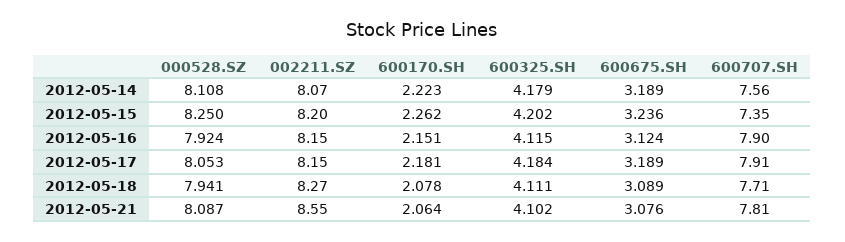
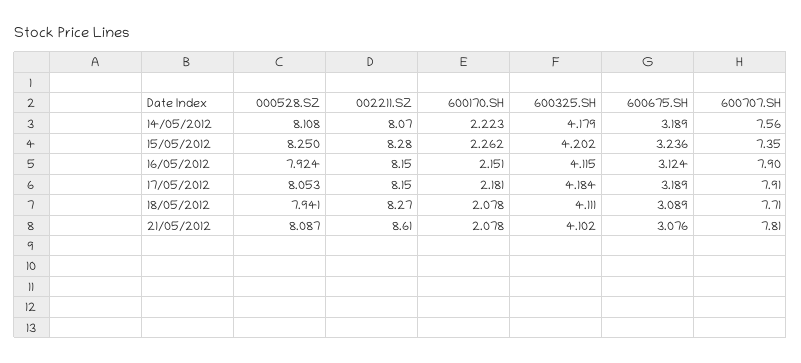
  {
    "000528.SZ": {
      "2012-05-14": 8.108,
      "2012-05-15": 8.25,
      "2012-05-16": 7.924,
      "2012-05-17": 8.053,
      "2012-05-18": 7.941,
      "2012-05-21": 8.087
    },
    "002211.SZ": {
      "2012-05-14": 8.07,
-     "2012-05-15": 8.2,
+     "2012-05-15": 8.28,
      "2012-05-16": 8.15,
      "2012-05-17": 8.15,
      "2012-05-18": 8.27,
-     "2012-05-21": 8.55
+     "2012-05-21": 8.61
    },
    "600170.SH": {
      "2012-05-14": 2.223,
      "2012-05-15": 2.262,
      "2012-05-16": 2.151,
      "2012-05-17": 2.181,
      "2012-05-18": 2.078,
-     "2012-05-21": 2.064
+     "2012-05-21": 2.078
    },
    "600325.SH": {
      "2012-05-14": 4.179,
      "2012-05-15": 4.202,
      "2012-05-16": 4.115,
      "2012-05-17": 4.184,
      "2012-05-18": 4.111,
      "2012-05-21": 4.102
    },
    "600675.SH": {
      "2012-05-14": 3.189,
      "2012-05-15": 3.236,
      "2012-05-16": 3.124,
      "2012-05-17": 3.189,
      "2012-05-18": 3.089,
      "2012-05-21": 3.076
    },
    "600707.SH": {
      "2012-05-14": 7.56,
      "2012-05-15": 7.35,
      "2012-05-16": 7.9,
      "2012-05-17": 7.91,
      "2012-05-18": 7.71,
      "2012-05-21": 7.81
    }
  }

